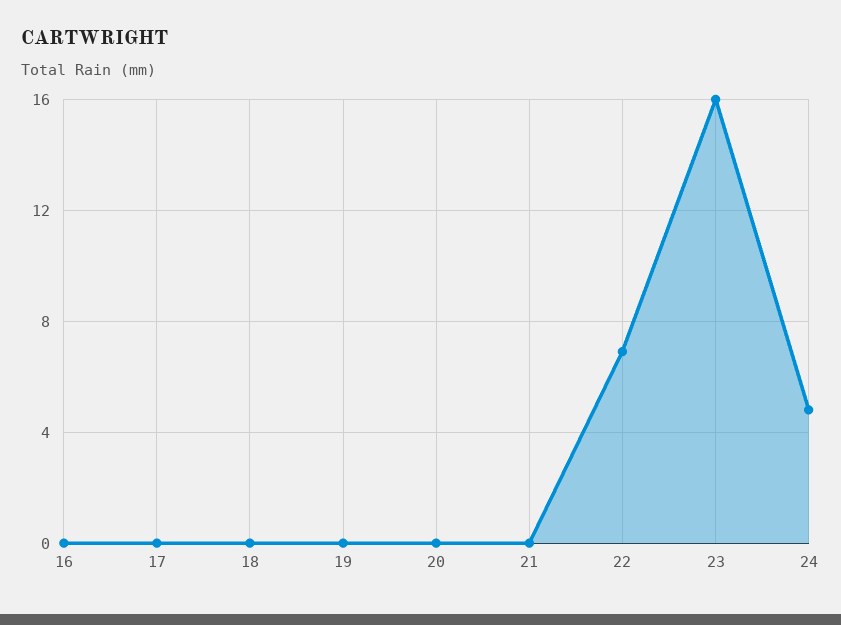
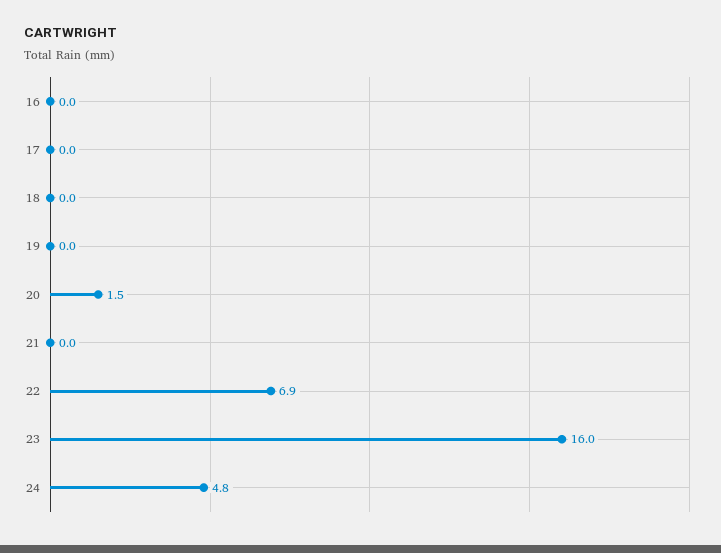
  {
    "16": 0,
    "17": 0,
    "18": 0,
    "19": 0,
-   "20": 0,
+   "20": 1.5,
    "21": 0,
    "22": 6.9,
    "23": 16,
    "24": 4.8
  }

